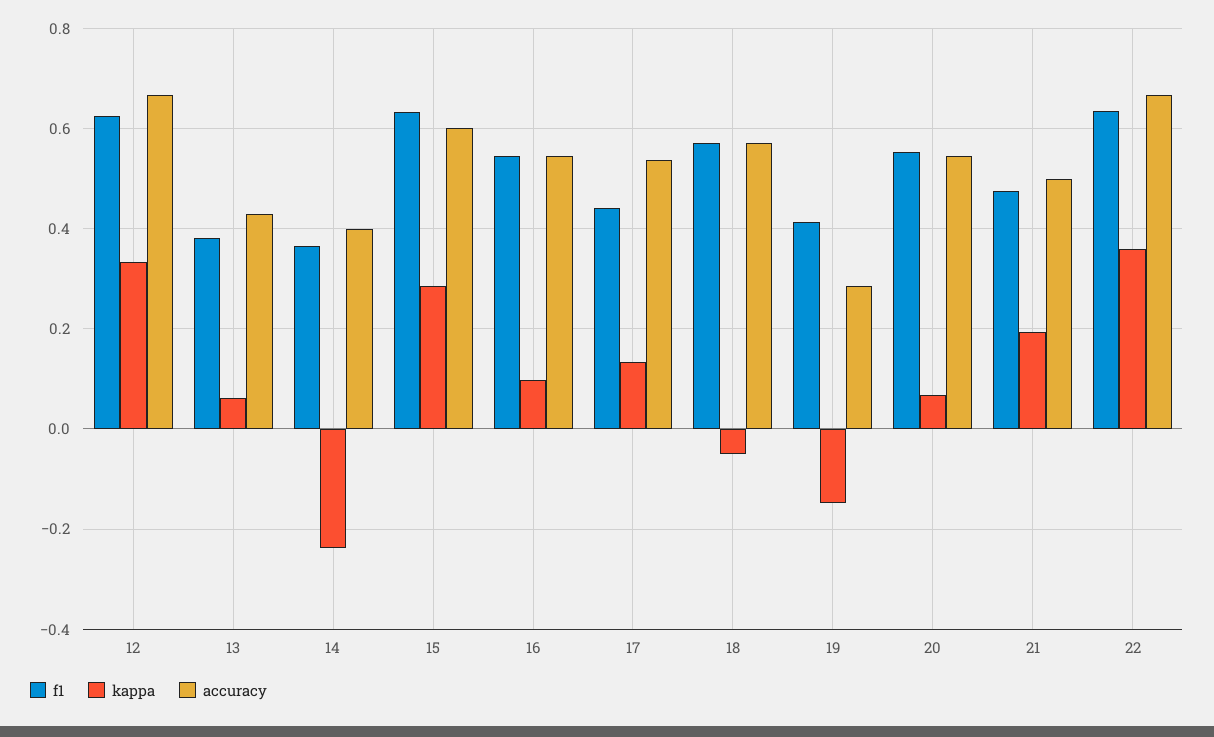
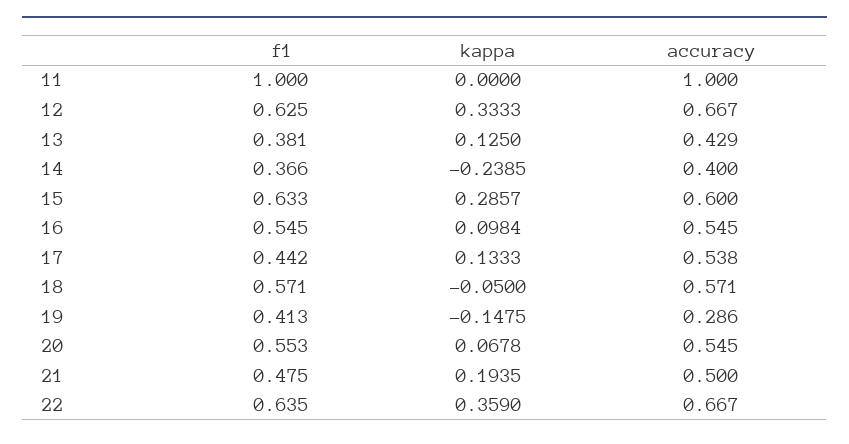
  {
    "f1": {
      "12": 0.625,
      "13": 0.381,
      "14": 0.366,
      "15": 0.633,
      "16": 0.545,
      "17": 0.442,
      "18": 0.571,
      "19": 0.413,
      "20": 0.553,
      "21": 0.475,
-     "22": 0.635
+     "22": 0.635,
+     "11": 1
    },
    "kappa": {
      "12": 0.3333,
-     "13": 0.06,
+     "13": 0.125,
      "14": -0.2385,
      "15": 0.2857,
      "16": 0.0984,
      "17": 0.1333,
      "18": -0.05,
      "19": -0.1475,
      "20": 0.0678,
      "21": 0.1935,
-     "22": 0.359
+     "22": 0.359,
+     "11": 0
    },
    "accuracy": {
      "12": 0.667,
      "13": 0.429,
      "14": 0.4,
      "15": 0.6,
      "16": 0.545,
      "17": 0.538,
      "18": 0.571,
      "19": 0.286,
      "20": 0.545,
      "21": 0.5,
-     "22": 0.667
+     "22": 0.667,
+     "11": 1
    }
  }

